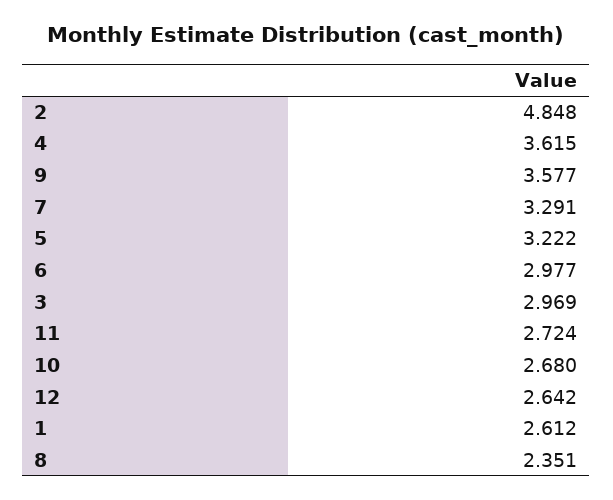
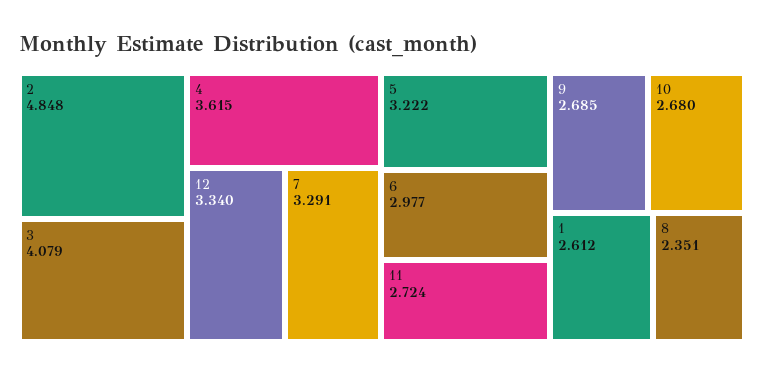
  {
    "2": 4.848,
    "4": 3.615,
-   "9": 3.577,
+   "9": 2.685,
    "7": 3.291,
    "5": 3.222,
    "6": 2.977,
-   "3": 2.969,
+   "3": 4.079,
    "11": 2.724,
    "10": 2.68,
-   "12": 2.642,
+   "12": 3.34,
    "1": 2.612,
    "8": 2.351
  }

